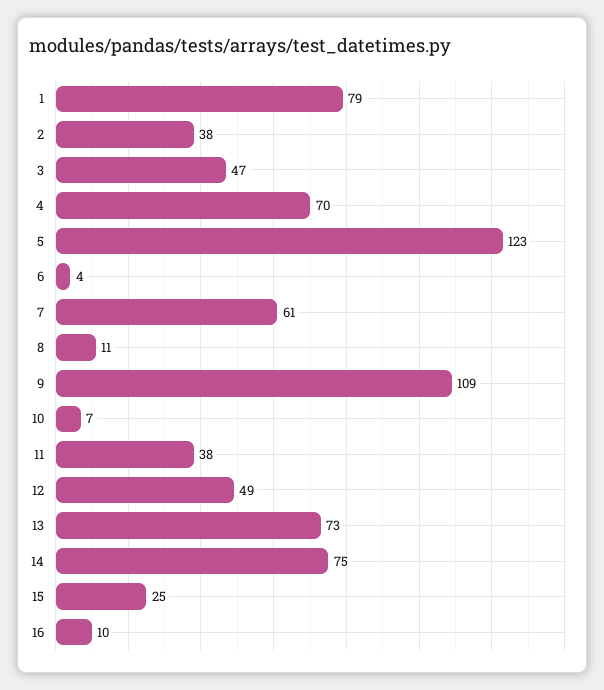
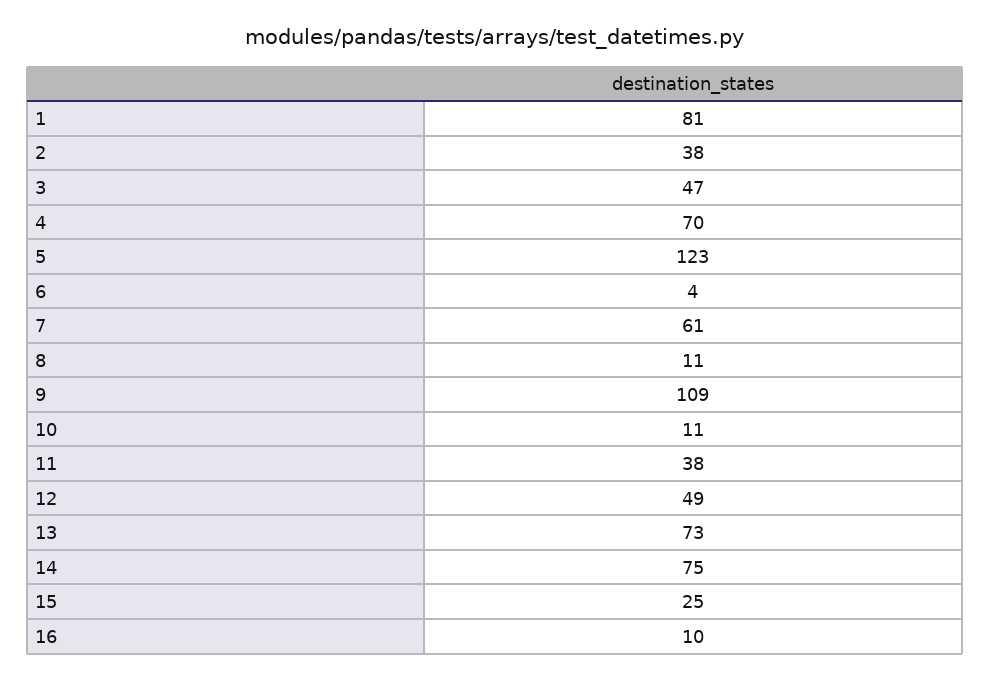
  {
-   "1": 79,
+   "1": 81,
    "2": 38,
    "3": 47,
    "4": 70,
    "5": 123,
    "6": 4,
    "7": 61,
    "8": 11,
    "9": 109,
-   "10": 7,
+   "10": 11,
    "11": 38,
    "12": 49,
    "13": 73,
    "14": 75,
    "15": 25,
    "16": 10
  }

